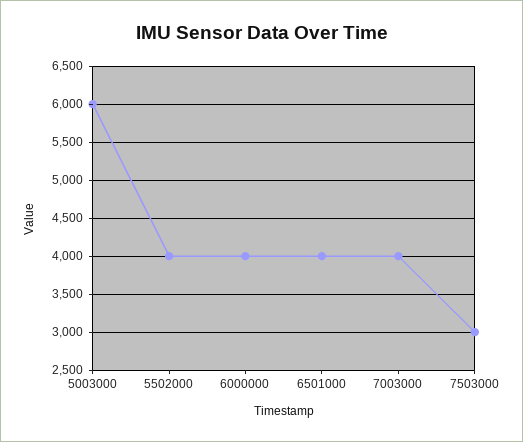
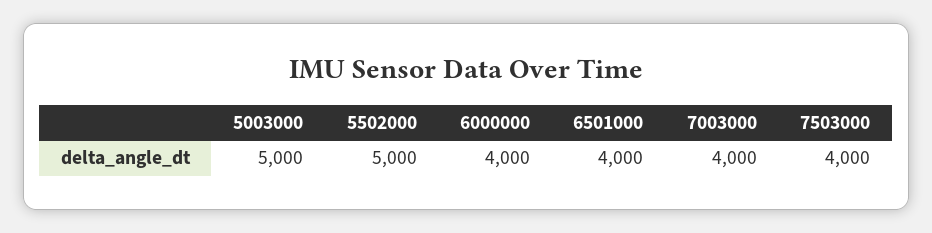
  {
-   "5003000": 6000,
+   "5003000": 5000,
-   "5502000": 4000,
+   "5502000": 5000,
    "6000000": 4000,
    "6501000": 4000,
    "7003000": 4000,
-   "7503000": 3000
+   "7503000": 4000
  }

